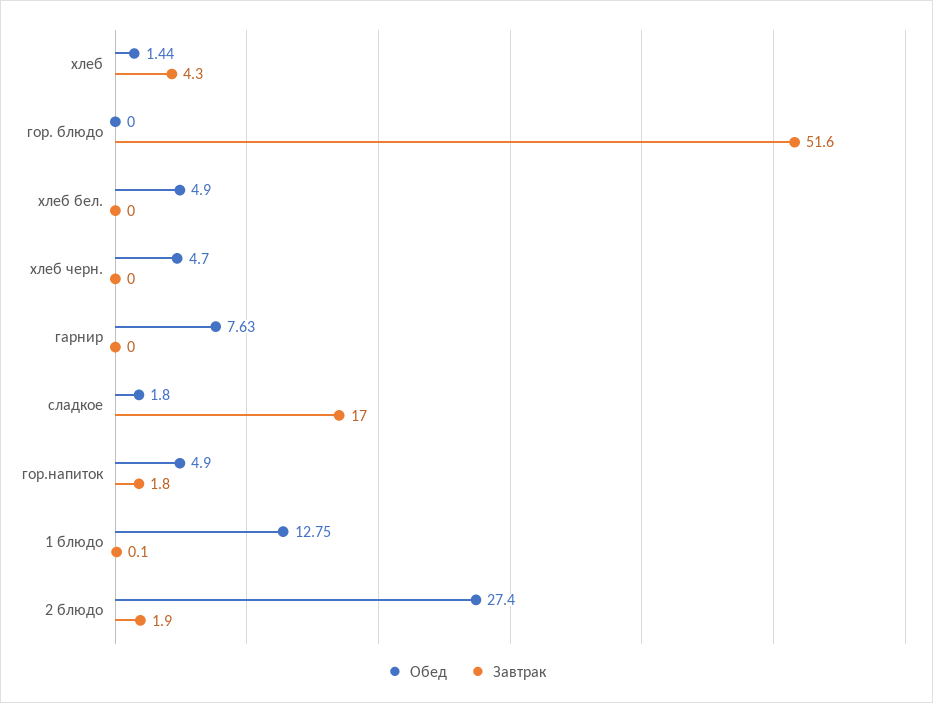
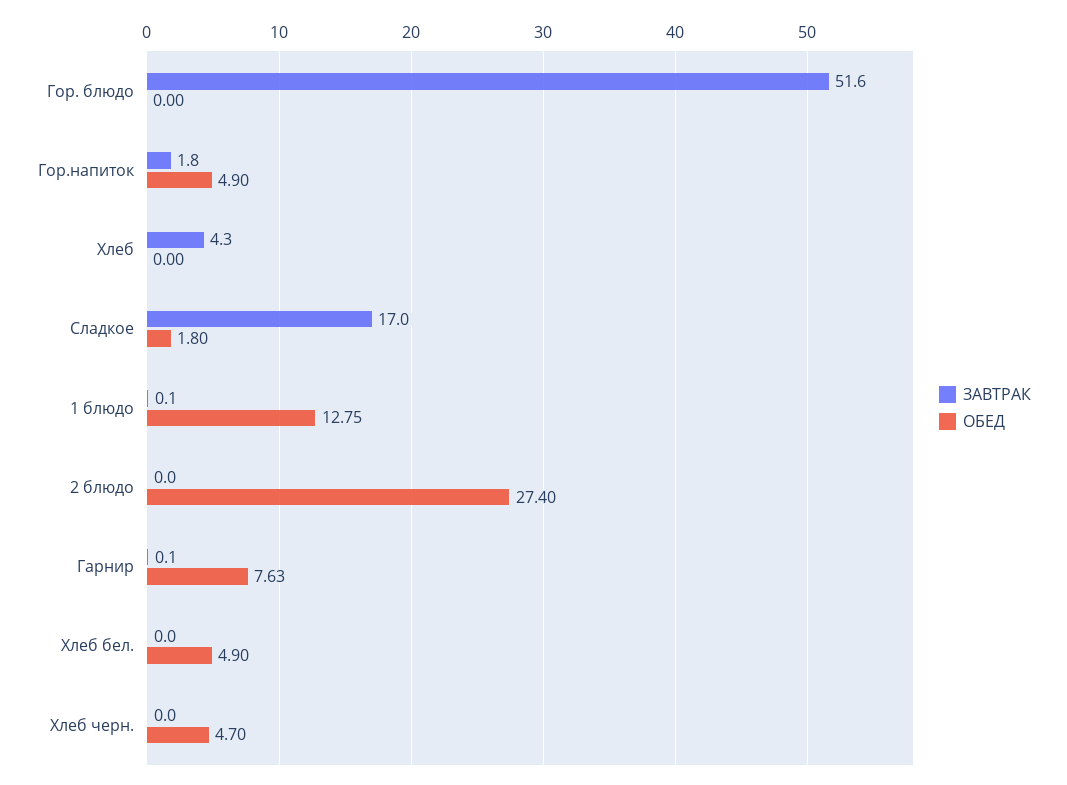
  {
    "Обед": {
-     "хлеб": 1.44,
+     "хлеб": 0,
      "гор. блюдо": 0,
      "хлеб бел.": 4.9,
      "хлеб черн.": 4.7,
      "гарнир": 7.63,
      "сладкое": 1.8,
      "гор.напиток": 4.9,
      "1 блюдо": 12.75,
      "2 блюдо": 27.4
    },
    "Завтрак": {
      "хлеб": 4.3,
      "гор. блюдо": 51.6,
      "хлеб бел.": 0,
      "хлеб черн.": 0,
-     "гарнир": 0,
+     "гарнир": 0.1,
      "сладкое": 17,
      "гор.напиток": 1.8,
      "1 блюдо": 0.1,
-     "2 блюдо": 1.9
+     "2 блюдо": 0
    }
  }

